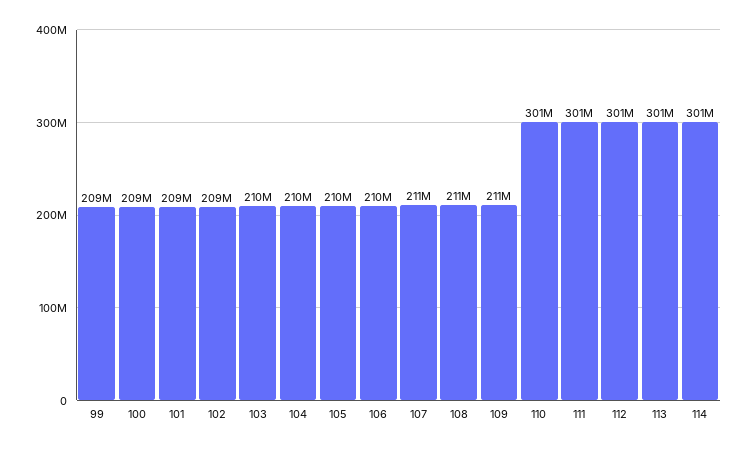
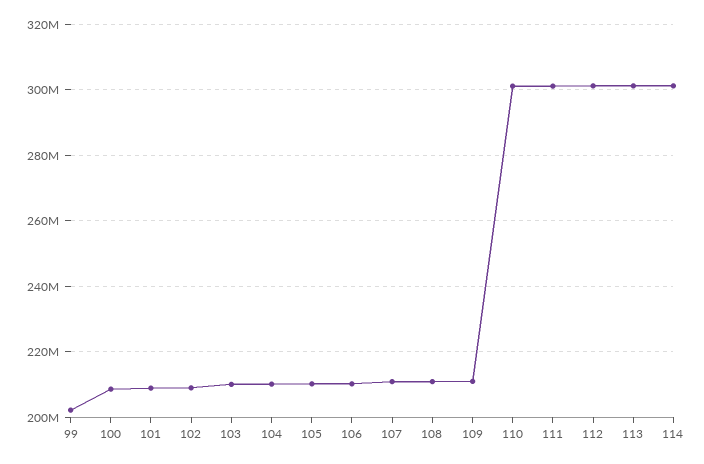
  {
-   "99": 209000000,
+   "99": 202000000,
    "100": 209000000,
    "101": 209000000,
    "102": 209000000,
    "103": 210000000,
    "104": 210000000,
    "105": 210000000,
    "106": 210000000,
    "107": 211000000,
    "108": 211000000,
    "109": 211000000,
    "110": 301000000,
    "111": 301000000,
    "112": 301000000,
    "113": 301000000,
    "114": 301000000
  }

